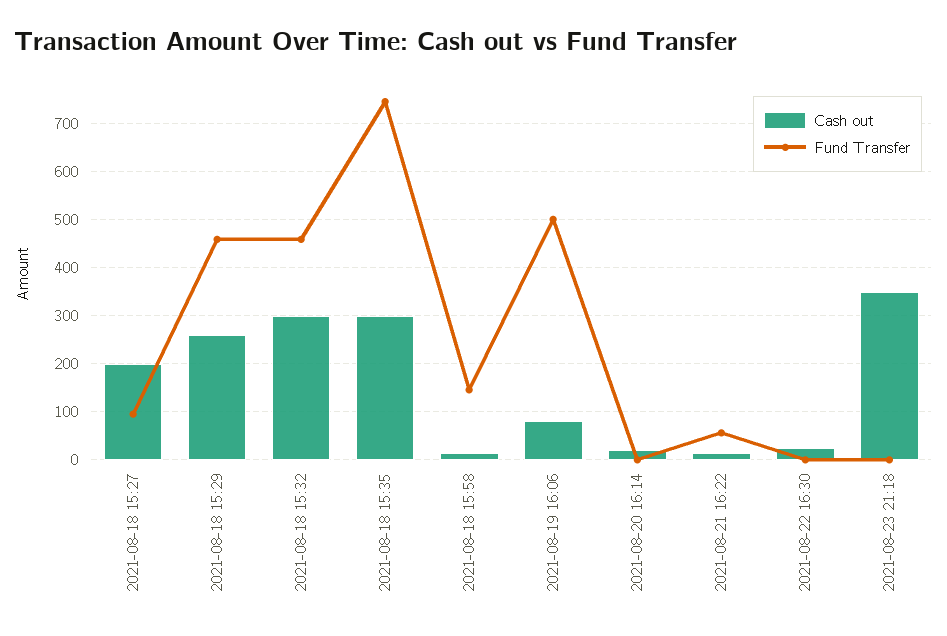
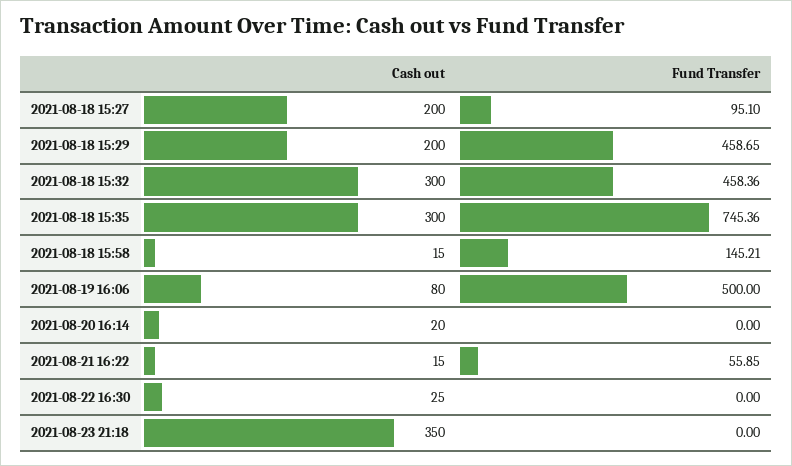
  {
    "Cash out": {
      "2021-08-18 15:27": 200,
-     "2021-08-18 15:29": 260,
+     "2021-08-18 15:29": 200,
      "2021-08-18 15:32": 300,
      "2021-08-18 15:35": 300,
      "2021-08-18 15:58": 15,
      "2021-08-19 16:06": 80,
      "2021-08-20 16:14": 20,
      "2021-08-21 16:22": 15,
      "2021-08-22 16:30": 25,
      "2021-08-23 21:18": 350
    },
    "Fund Transfer": {
      "2021-08-18 15:27": 95.1,
      "2021-08-18 15:29": 458.65,
      "2021-08-18 15:32": 458.36,
      "2021-08-18 15:35": 745.36,
      "2021-08-18 15:58": 145.21,
      "2021-08-19 16:06": 500,
      "2021-08-20 16:14": 0,
      "2021-08-21 16:22": 55.85,
      "2021-08-22 16:30": 0,
      "2021-08-23 21:18": 0
    }
  }

